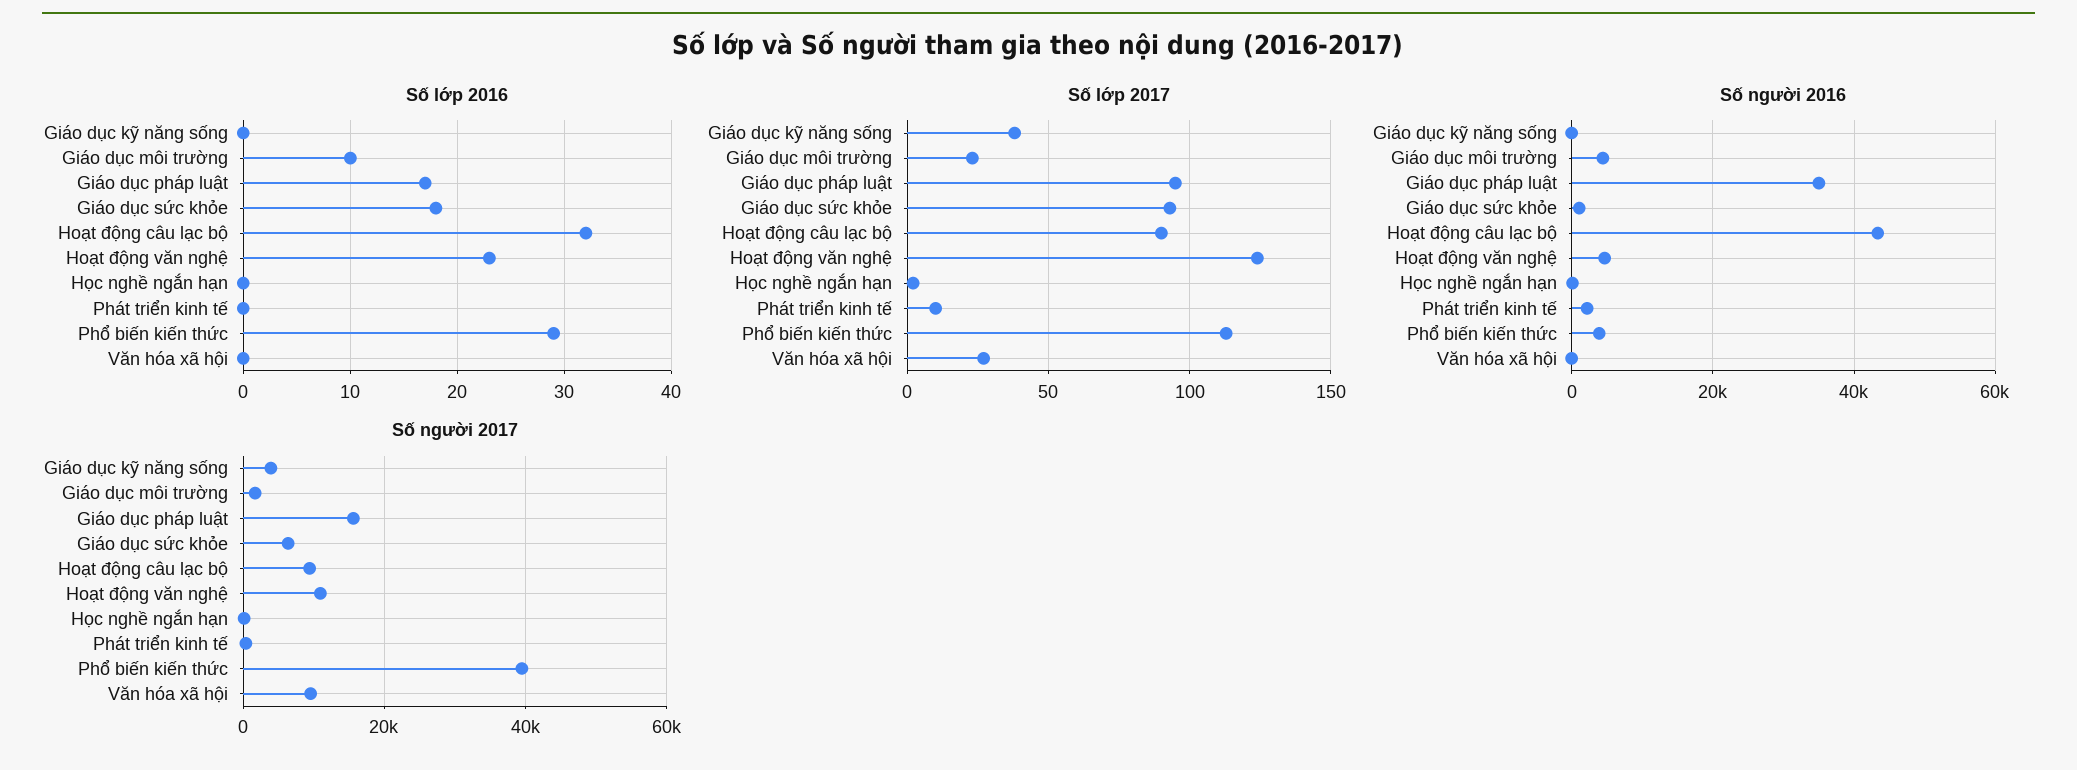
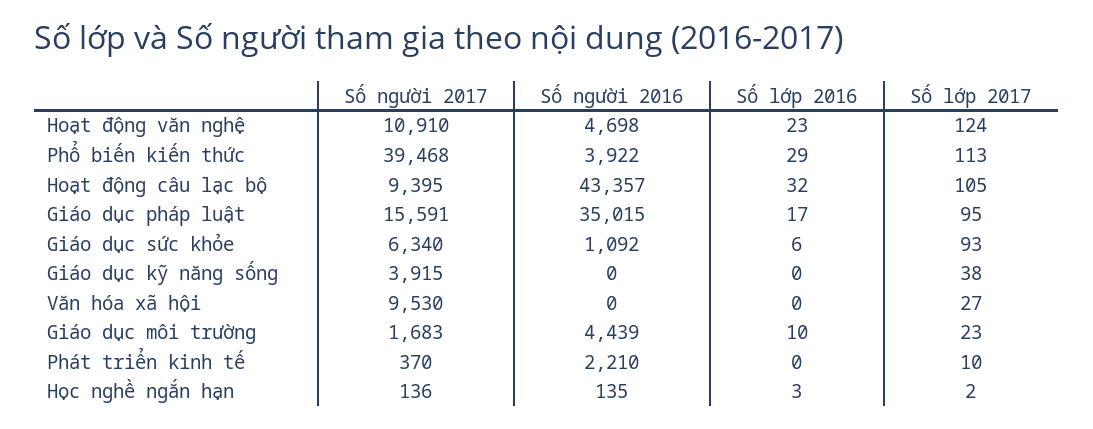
  {
    "Số lớp 2016": {
      "Giáo dục kỹ năng sống": 0,
      "Giáo dục môi trường": 10,
      "Giáo dục pháp luật": 17,
-     "Giáo dục sức khỏe": 18,
+     "Giáo dục sức khỏe": 6,
      "Hoạt động câu lạc bộ": 32,
      "Hoạt động văn nghệ": 23,
-     "Học nghề ngắn hạn": 0,
+     "Học nghề ngắn hạn": 3,
      "Phát triển kinh tế": 0,
      "Phổ biến kiến thức": 29,
      "Văn hóa xã hội": 0
    },
    "Số lớp 2017": {
      "Giáo dục kỹ năng sống": 38,
      "Giáo dục môi trường": 23,
      "Giáo dục pháp luật": 95,
      "Giáo dục sức khỏe": 93,
-     "Hoạt động câu lạc bộ": 90,
+     "Hoạt động câu lạc bộ": 105,
      "Hoạt động văn nghệ": 124,
      "Học nghề ngắn hạn": 2,
      "Phát triển kinh tế": 10,
      "Phổ biến kiến thức": 113,
      "Văn hóa xã hội": 27
    },
    "Số người 2016": {
      "Giáo dục kỹ năng sống": 0,
      "Giáo dục môi trường": 4439,
      "Giáo dục pháp luật": 35015,
      "Giáo dục sức khỏe": 1092,
      "Hoạt động câu lạc bộ": 43357,
      "Hoạt động văn nghệ": 4698,
      "Học nghề ngắn hạn": 135,
      "Phát triển kinh tế": 2210,
      "Phổ biến kiến thức": 3922,
      "Văn hóa xã hội": 0
    },
    "Số người 2017": {
      "Giáo dục kỹ năng sống": 3915,
      "Giáo dục môi trường": 1683,
      "Giáo dục pháp luật": 15591,
      "Giáo dục sức khỏe": 6340,
      "Hoạt động câu lạc bộ": 9395,
      "Hoạt động văn nghệ": 10910,
      "Học nghề ngắn hạn": 136,
      "Phát triển kinh tế": 370,
      "Phổ biến kiến thức": 39468,
      "Văn hóa xã hội": 9530
    }
  }

